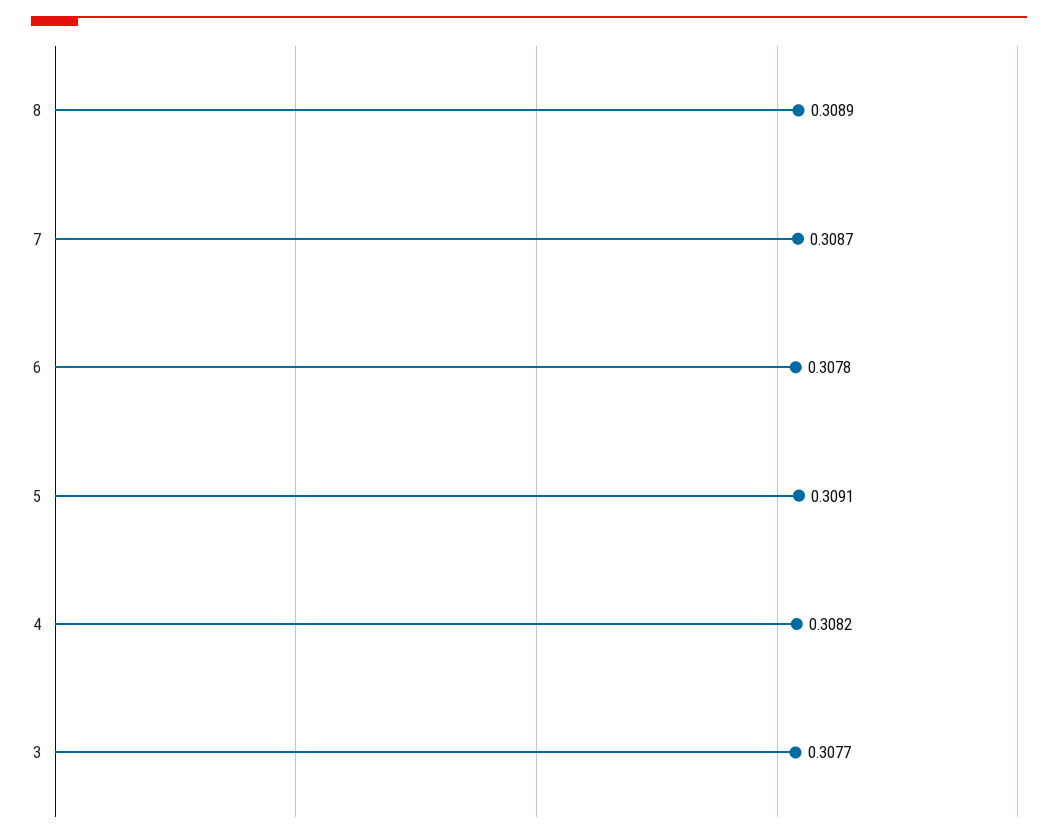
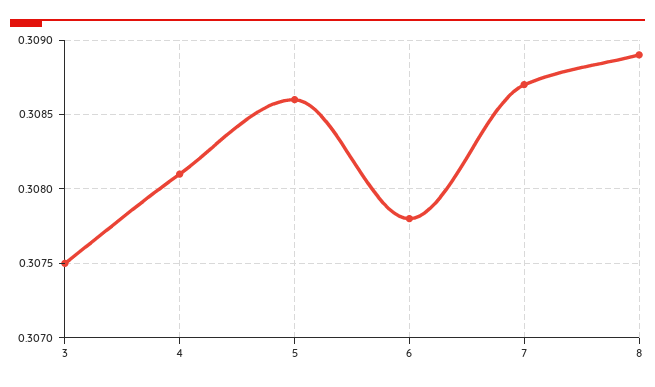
  {
    "8": 0.3089,
    "7": 0.3087,
    "6": 0.3078,
-   "5": 0.3091,
+   "5": 0.3086,
-   "4": 0.3082,
+   "4": 0.3081,
-   "3": 0.3077
+   "3": 0.3075
  }

